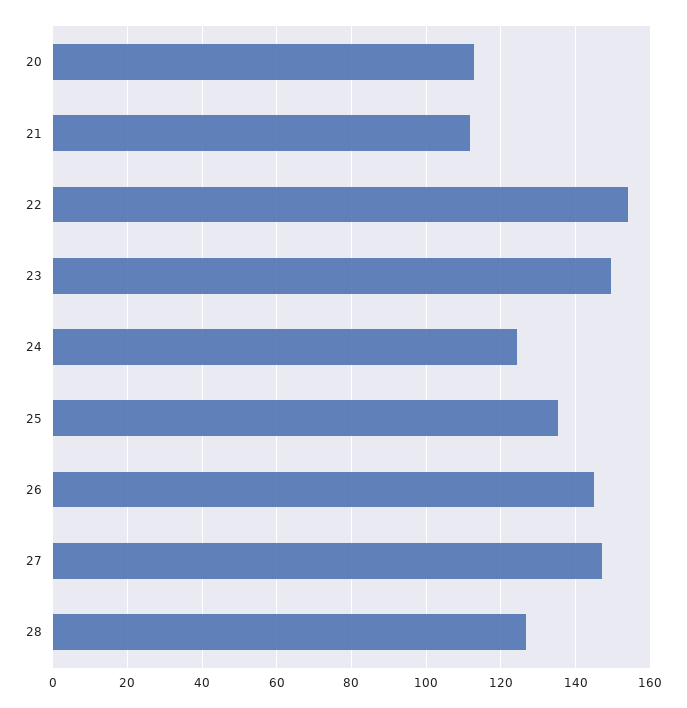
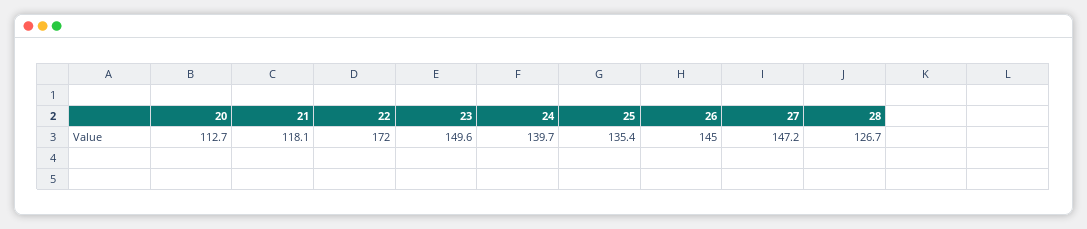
  {
    "20": 112.7,
-   "21": 112,
+   "21": 118.1,
-   "22": 154,
+   "22": 172,
    "23": 149.6,
-   "24": 124,
+   "24": 139.7,
    "25": 135.4,
    "26": 145,
    "27": 147.2,
    "28": 126.7
  }

